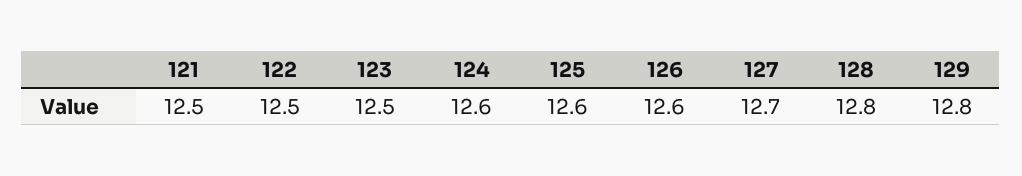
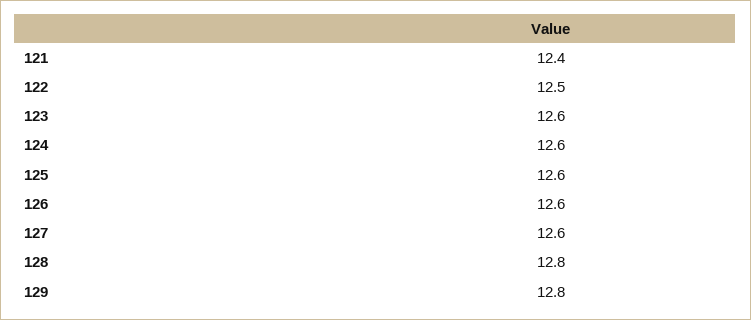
  {
-   "121": 12.5,
+   "121": 12.4,
    "122": 12.5,
-   "123": 12.5,
+   "123": 12.6,
    "124": 12.6,
    "125": 12.6,
    "126": 12.6,
-   "127": 12.7,
+   "127": 12.6,
    "128": 12.8,
    "129": 12.8
  }

